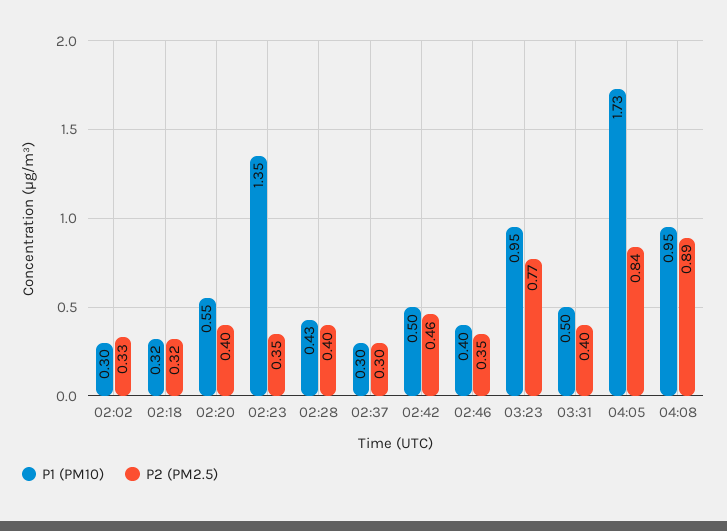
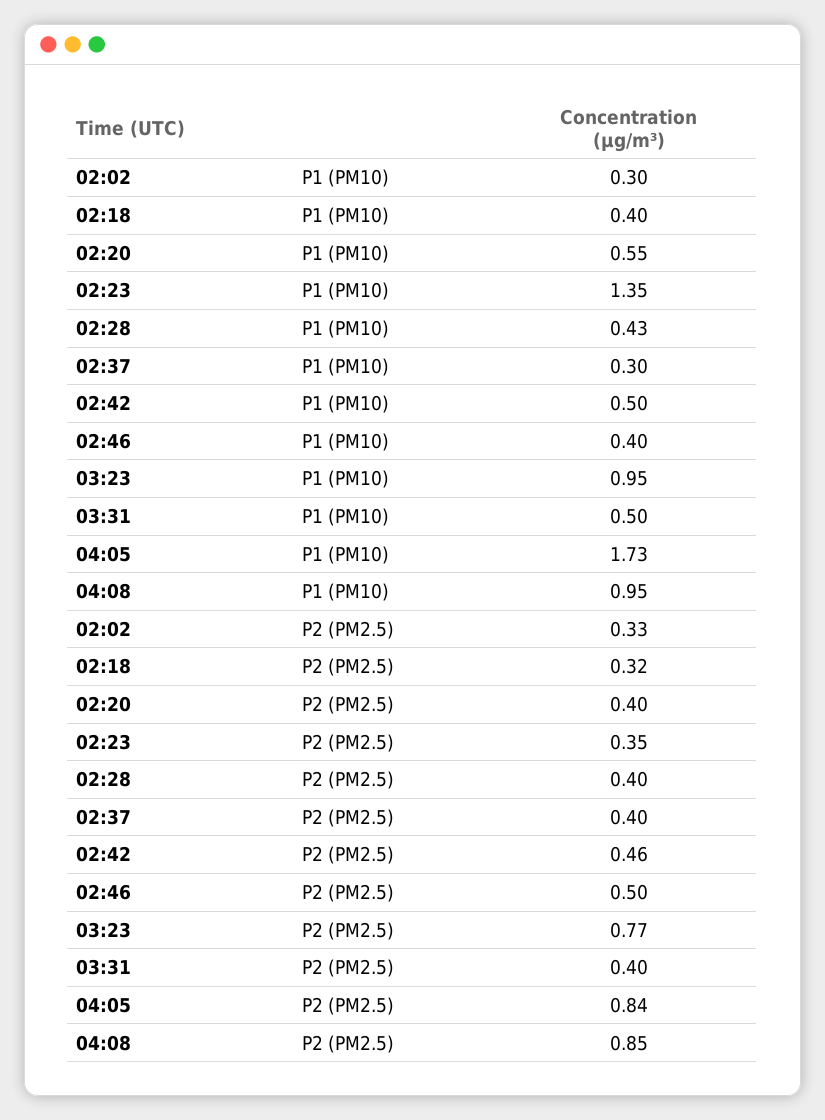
  {
    "P1 (PM10)": {
      "02:02": 0.3,
-     "02:18": 0.32,
+     "02:18": 0.4,
      "02:20": 0.55,
      "02:23": 1.35,
      "02:28": 0.43,
      "02:37": 0.3,
      "02:42": 0.5,
      "02:46": 0.4,
      "03:23": 0.95,
      "03:31": 0.5,
      "04:05": 1.73,
      "04:08": 0.95
    },
    "P2 (PM2.5)": {
      "02:02": 0.33,
      "02:18": 0.32,
      "02:20": 0.4,
      "02:23": 0.35,
      "02:28": 0.4,
-     "02:37": 0.3,
+     "02:37": 0.4,
      "02:42": 0.46,
-     "02:46": 0.35,
+     "02:46": 0.5,
      "03:23": 0.77,
      "03:31": 0.4,
      "04:05": 0.84,
-     "04:08": 0.89
+     "04:08": 0.85
    }
  }

